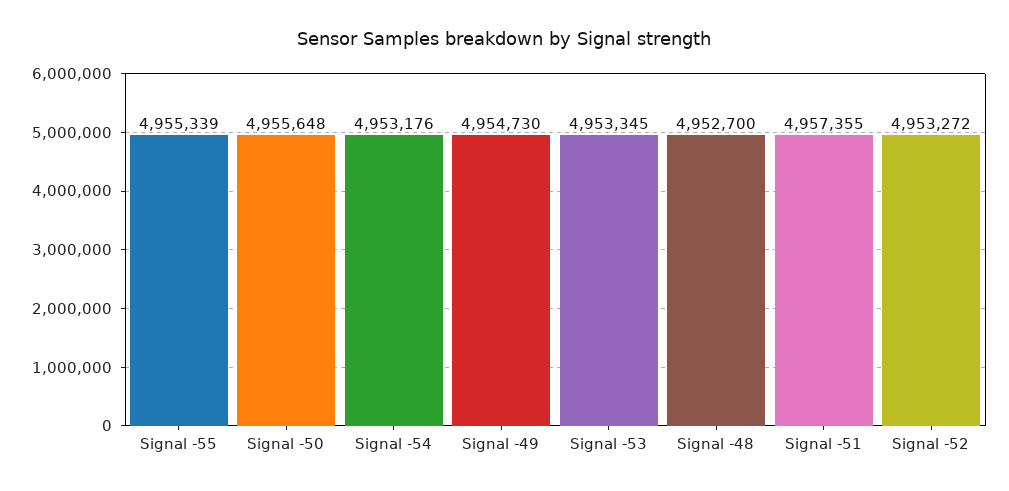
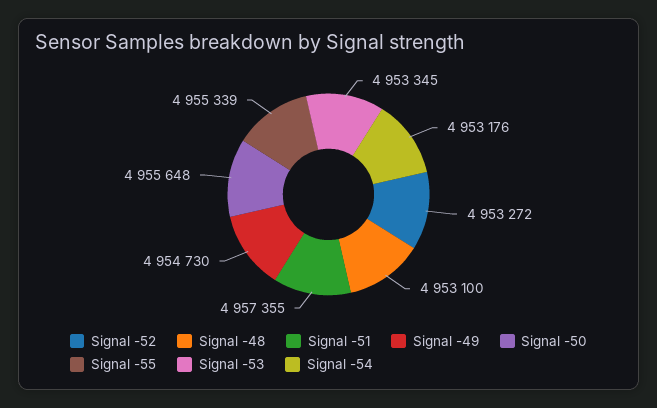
  {
    "Signal -55": 4955339,
    "Signal -50": 4955648,
    "Signal -54": 4953176,
    "Signal -49": 4954730,
    "Signal -53": 4953345,
-   "Signal -48": 4952700,
+   "Signal -48": 4953100,
    "Signal -51": 4957355,
    "Signal -52": 4953272
  }

